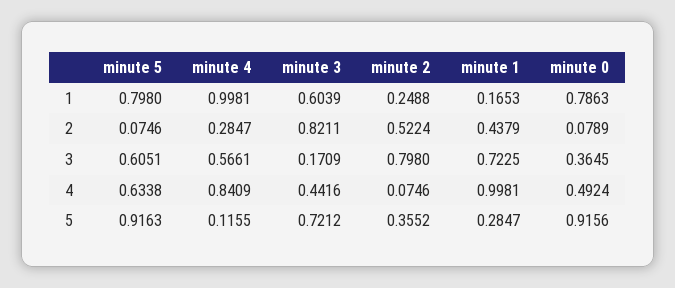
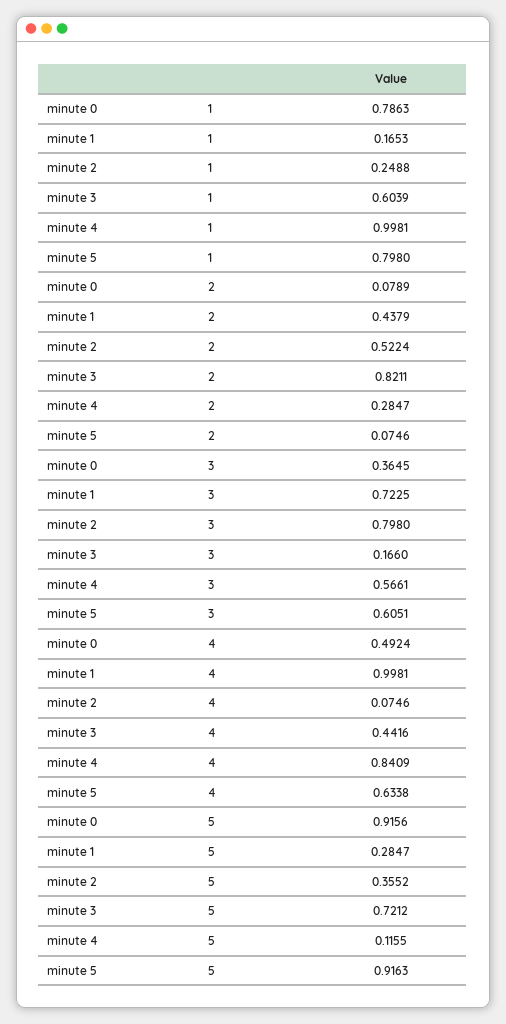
  {
    "minute 5": {
      "1": 0.798,
      "2": 0.0746,
      "3": 0.6051,
      "4": 0.6338,
      "5": 0.9163
    },
    "minute 4": {
      "1": 0.9981,
      "2": 0.2847,
      "3": 0.5661,
      "4": 0.8409,
      "5": 0.1155
    },
    "minute 3": {
      "1": 0.6039,
      "2": 0.8211,
-     "3": 0.1709,
+     "3": 0.166,
      "4": 0.4416,
      "5": 0.7212
    },
    "minute 2": {
      "1": 0.2488,
      "2": 0.5224,
      "3": 0.798,
      "4": 0.0746,
      "5": 0.3552
    },
    "minute 1": {
      "1": 0.1653,
      "2": 0.4379,
      "3": 0.7225,
      "4": 0.9981,
      "5": 0.2847
    },
    "minute 0": {
      "1": 0.7863,
      "2": 0.0789,
      "3": 0.3645,
      "4": 0.4924,
      "5": 0.9156
    }
  }

